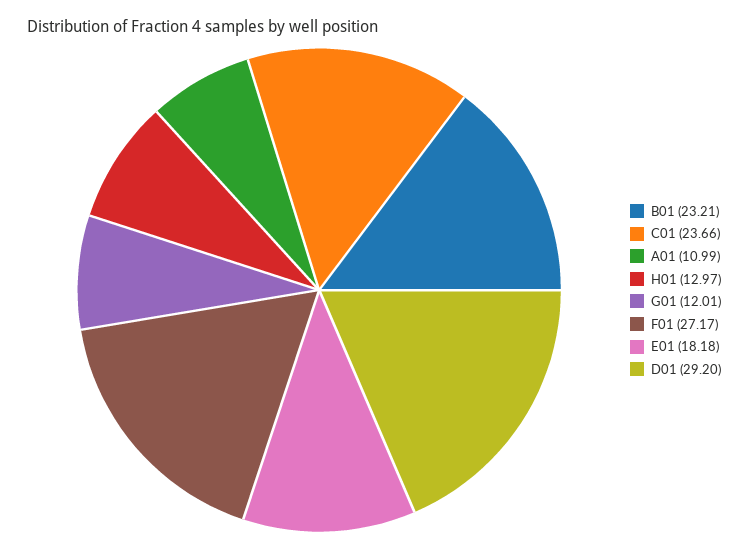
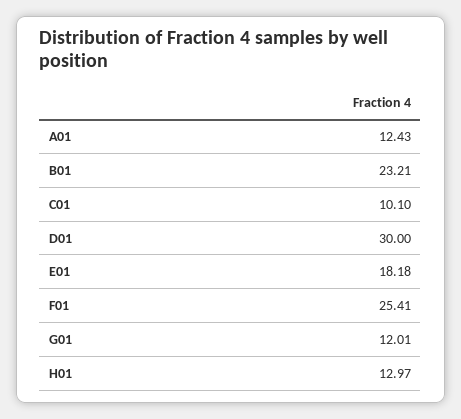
  {
    "B01": 23.21,
-   "C01": 23.66,
+   "C01": 10.1,
-   "A01": 10.99,
+   "A01": 12.43,
    "H01": 12.97,
    "G01": 12.01,
-   "F01": 27.17,
+   "F01": 25.41,
    "E01": 18.18,
-   "D01": 29.2
+   "D01": 30
  }

